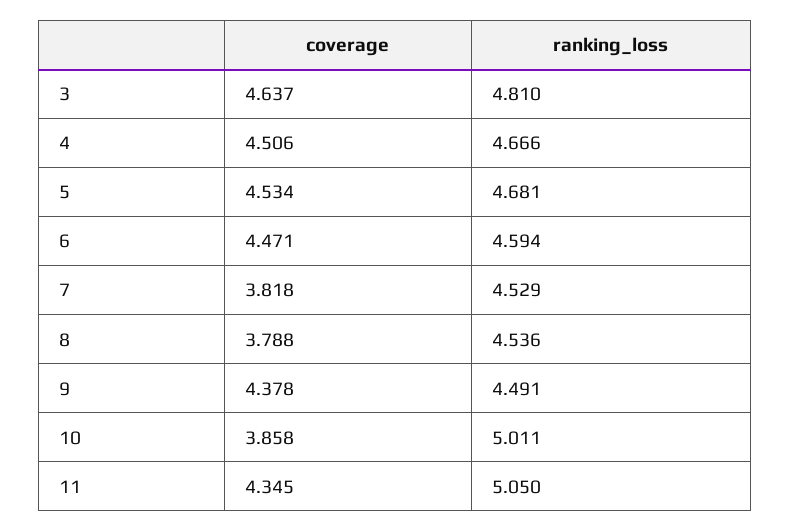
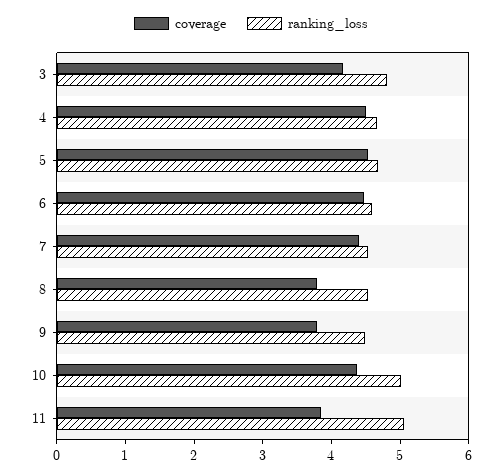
  {
    "coverage": {
-     "3": 4.637,
+     "3": 4.2,
      "4": 4.506,
      "5": 4.534,
      "6": 4.471,
-     "7": 3.818,
+     "7": 4.4,
      "8": 3.788,
-     "9": 4.378,
+     "9": 3.8,
-     "10": 3.858,
+     "10": 4.4,
-     "11": 4.345
+     "11": 3.8
    },
    "ranking_loss": {
      "3": 4.81,
      "4": 4.666,
      "5": 4.681,
      "6": 4.594,
      "7": 4.529,
      "8": 4.536,
      "9": 4.491,
      "10": 5.011,
      "11": 5.05
    }
  }

